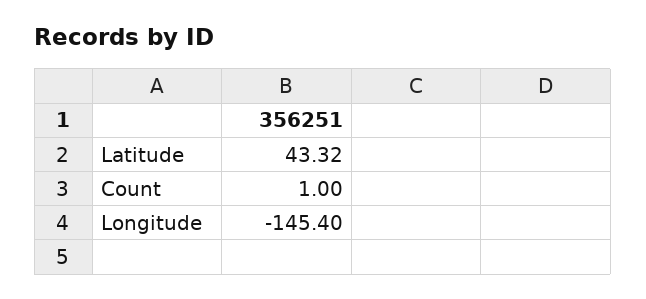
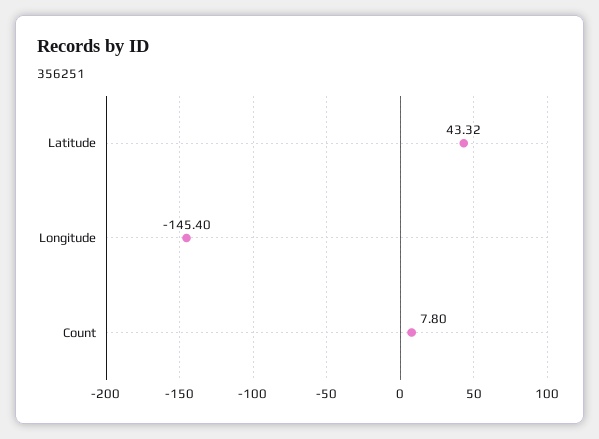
  {
    "Latitude": 43.32,
-   "Count": 1,
+   "Count": 7.8,
    "Longitude": -145.4
  }

